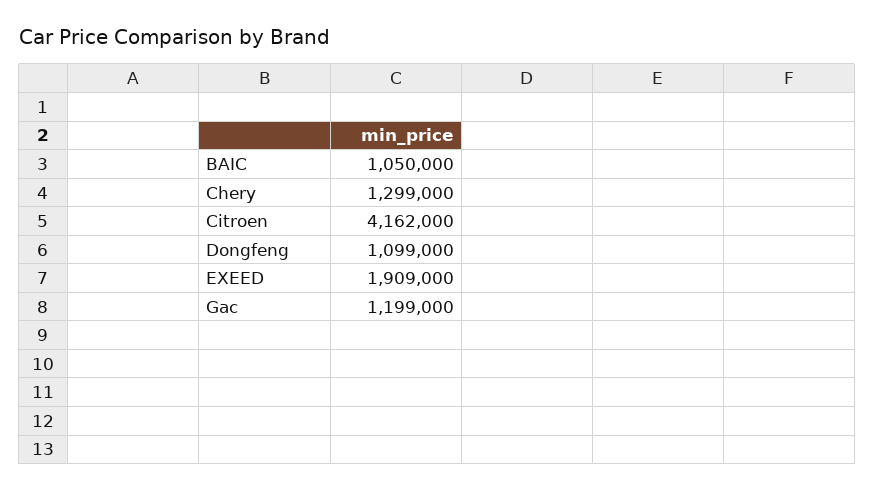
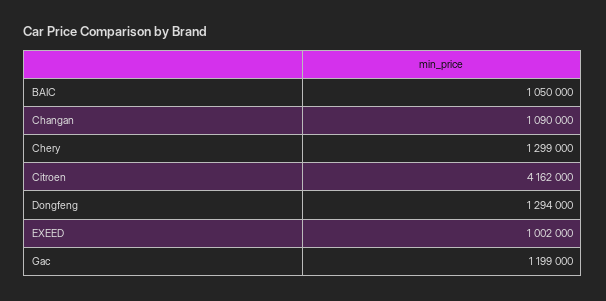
  {
    "BAIC": 1050000,
    "Chery": 1299000,
    "Citroen": 4162000,
-   "Dongfeng": 1099000,
+   "Dongfeng": 1294000,
-   "EXEED": 1909000,
+   "EXEED": 1002000,
-   "Gac": 1199000
+   "Gac": 1199000,
+   "Changan": 1090000
  }

